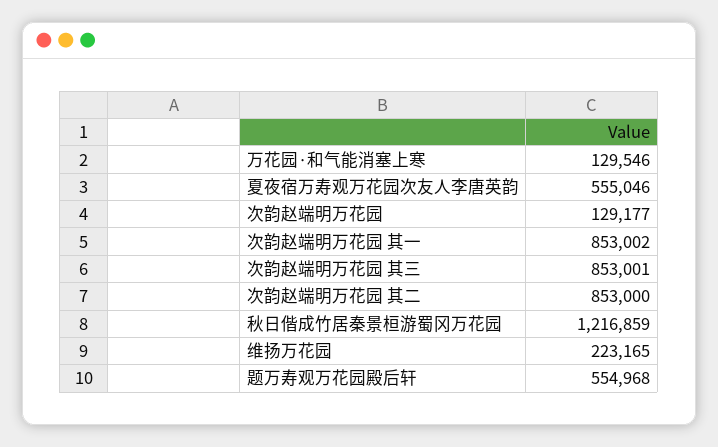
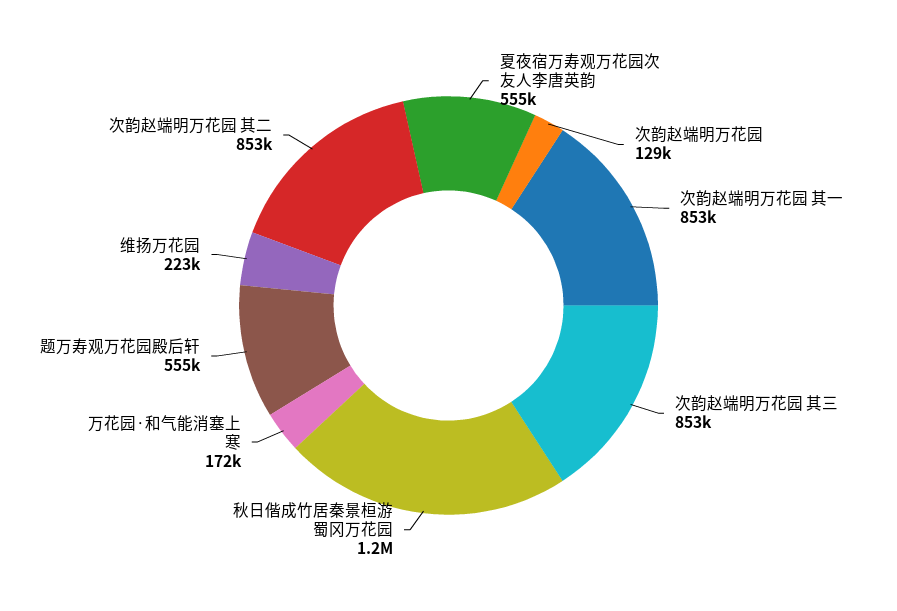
  {
-   "万花园·和气能消塞上寒": 129546,
+   "万花园·和气能消塞上寒": 172000,
    "夏夜宿万寿观万花园次友人李唐英韵": 555046,
    "次韵赵端明万花园": 129177,
    "次韵赵端明万花园 其一": 853002,
    "次韵赵端明万花园 其三": 853001,
    "次韵赵端明万花园 其二": 853000,
    "秋日偕成竹居秦景桓游蜀冈万花园": 1216859,
    "维扬万花园": 223165,
    "题万寿观万花园殿后轩": 554968
  }

